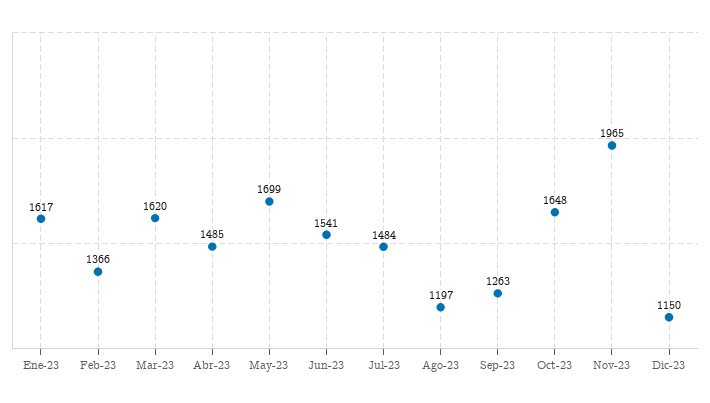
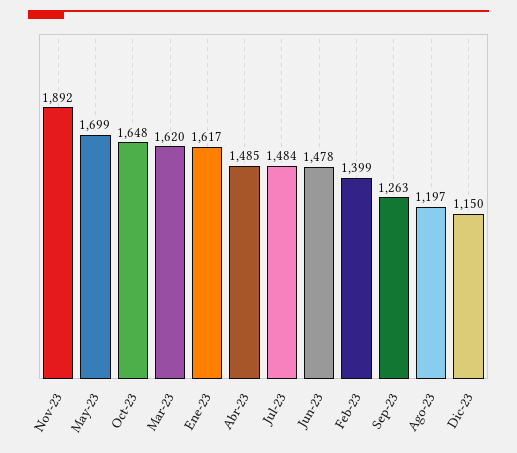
  {
    "Ene-23": 1617,
-   "Feb-23": 1366,
+   "Feb-23": 1399,
    "Mar-23": 1620,
    "Abr-23": 1485,
    "May-23": 1699,
-   "Jun-23": 1541,
+   "Jun-23": 1478,
    "Jul-23": 1484,
    "Ago-23": 1197,
    "Sep-23": 1263,
    "Oct-23": 1648,
-   "Nov-23": 1965,
+   "Nov-23": 1892,
    "Dic-23": 1150
  }

